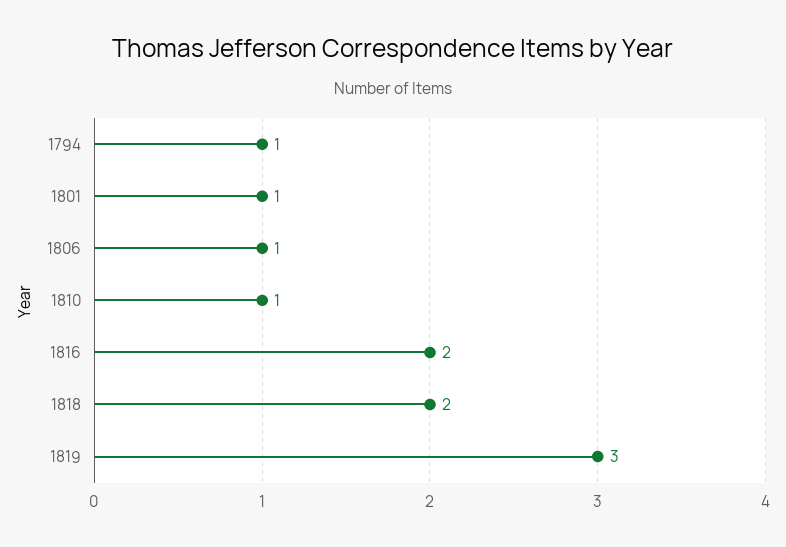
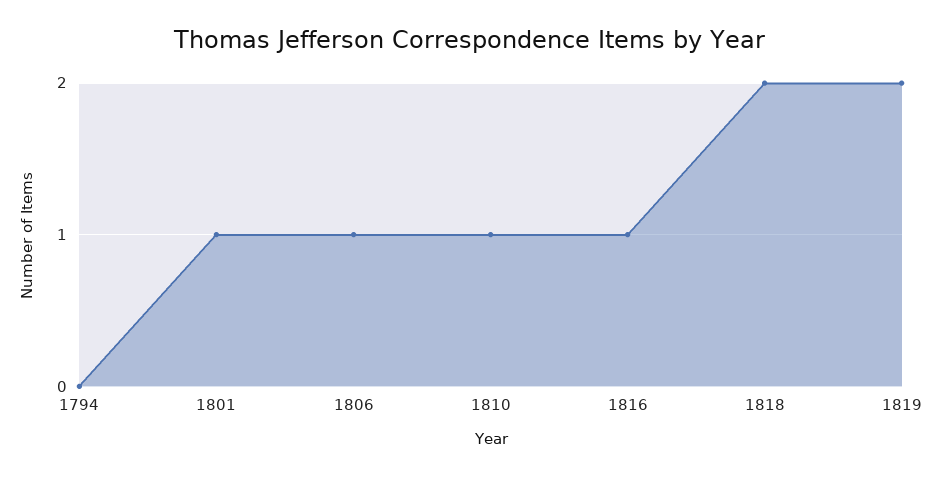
  {
-   "1794": 1,
+   "1794": 0,
    "1801": 1,
    "1806": 1,
    "1810": 1,
-   "1816": 2,
+   "1816": 1,
    "1818": 2,
-   "1819": 3
+   "1819": 2
  }

